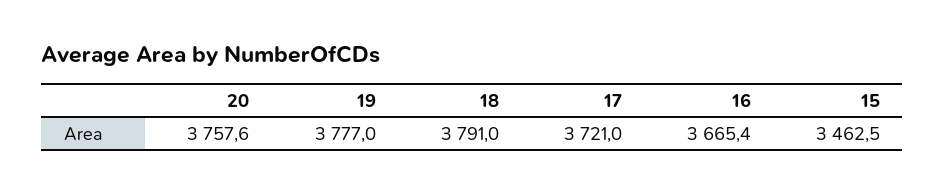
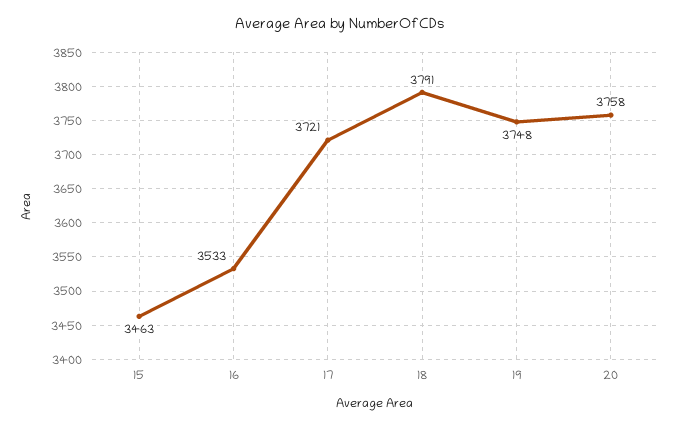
  {
    "20": 3757.6,
-   "19": 3777,
+   "19": 3748,
    "18": 3791,
    "17": 3721,
-   "16": 3665.4,
+   "16": 3533,
    "15": 3462.5
  }

